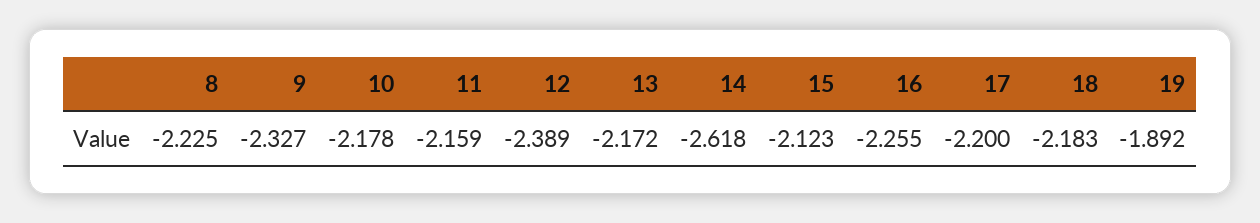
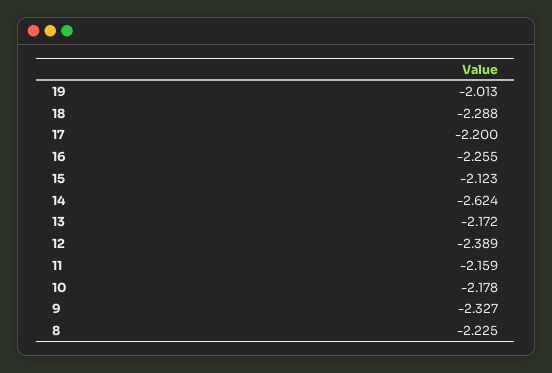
  {
    "8": -2.225,
    "9": -2.327,
    "10": -2.178,
    "11": -2.159,
    "12": -2.389,
    "13": -2.172,
-   "14": -2.618,
+   "14": -2.624,
    "15": -2.123,
    "16": -2.255,
    "17": -2.2,
-   "18": -2.183,
+   "18": -2.288,
-   "19": -1.892
+   "19": -2.013
  }

